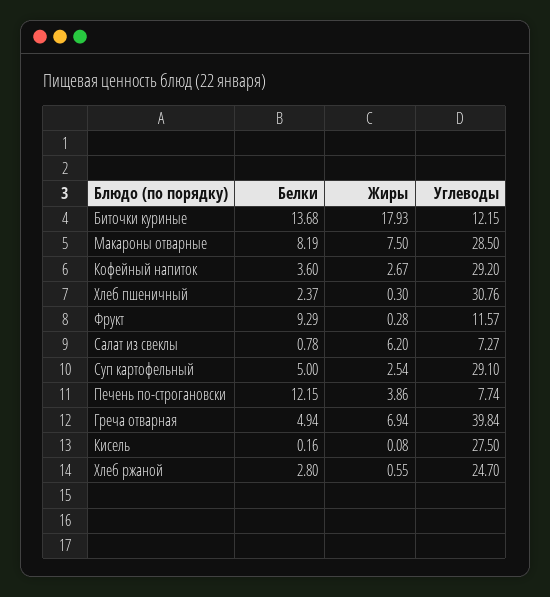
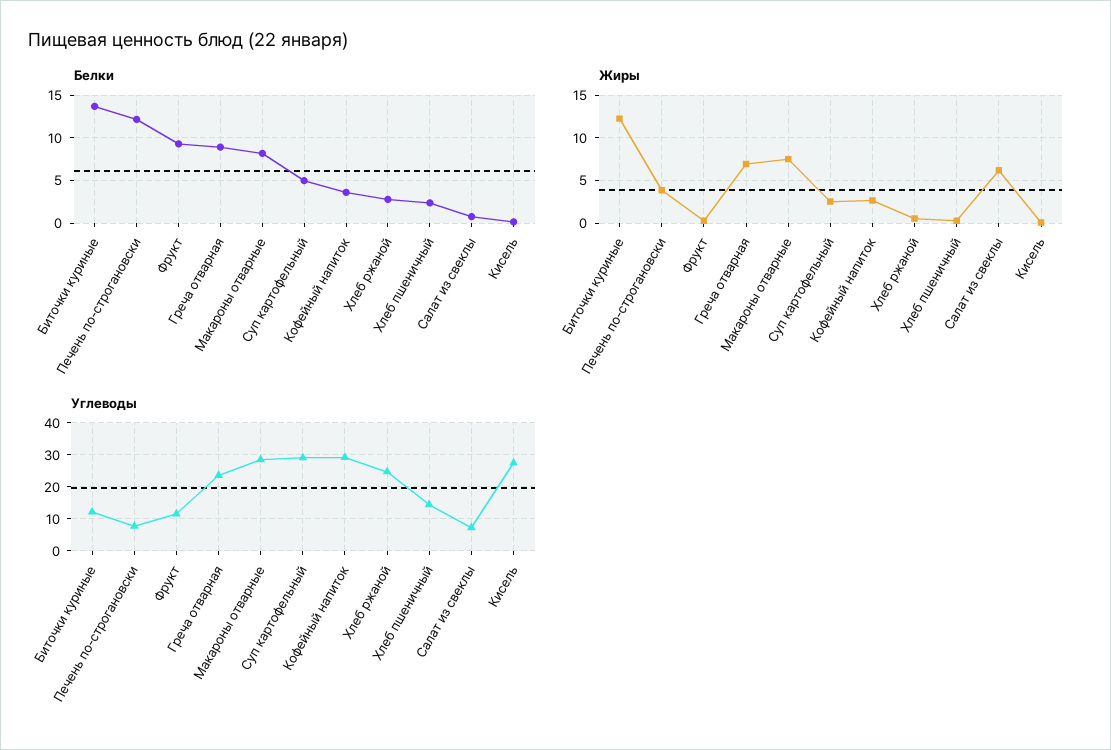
  {
    "Белки": {
      "Биточки куриные": 13.68,
      "Макароны отварные": 8.19,
      "Кофейный напиток": 3.6,
      "Хлеб пшеничный": 2.37,
      "Фрукт": 9.29,
      "Салат из свеклы": 0.78,
      "Суп картофельный": 5,
      "Печень по-строгановски": 12.15,
-     "Греча отварная": 4.94,
+     "Греча отварная": 9,
      "Кисель": 0.16,
      "Хлеб ржаной": 2.8
    },
    "Жиры": {
-     "Биточки куриные": 17.93,
+     "Биточки куриные": 12,
      "Макароны отварные": 7.5,
      "Кофейный напиток": 2.67,
      "Хлеб пшеничный": 0.3,
      "Фрукт": 0.28,
      "Салат из свеклы": 6.2,
      "Суп картофельный": 2.54,
      "Печень по-строгановски": 3.86,
      "Греча отварная": 6.94,
      "Кисель": 0.08,
      "Хлеб ржаной": 0.55
    },
    "Углеводы": {
      "Биточки куриные": 12.15,
      "Макароны отварные": 28.5,
      "Кофейный напиток": 29.2,
-     "Хлеб пшеничный": 30.76,
+     "Хлеб пшеничный": 14,
      "Фрукт": 11.57,
      "Салат из свеклы": 7.27,
      "Суп картофельный": 29.1,
      "Печень по-строгановски": 7.74,
-     "Греча отварная": 39.84,
+     "Греча отварная": 24,
      "Кисель": 27.5,
      "Хлеб ржаной": 24.7
    }
  }

